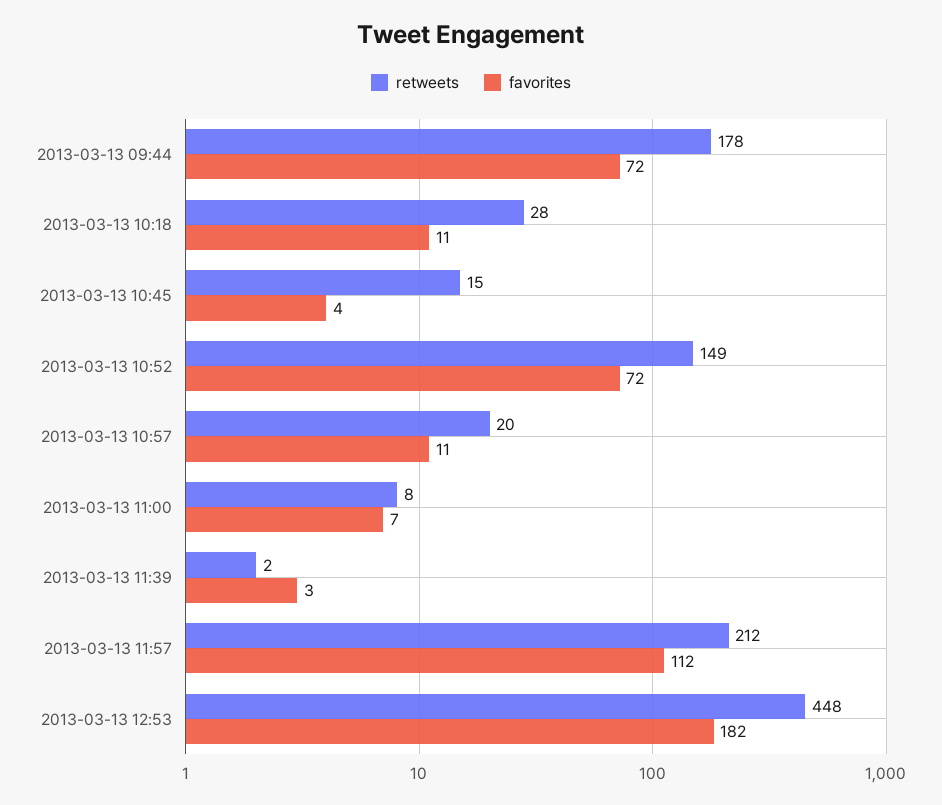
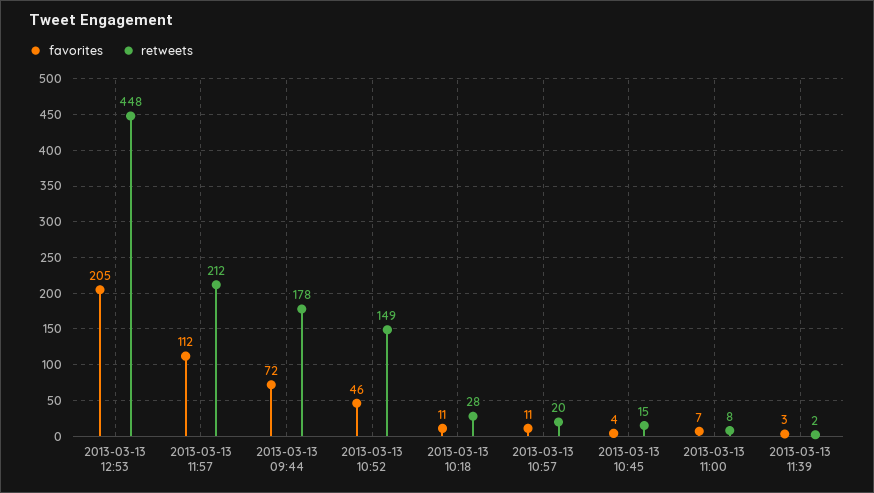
  {
    "retweets": {
      "2013-03-13 09:44": 178,
      "2013-03-13 10:18": 28,
      "2013-03-13 10:45": 15,
      "2013-03-13 10:52": 149,
      "2013-03-13 10:57": 20,
      "2013-03-13 11:00": 8,
      "2013-03-13 11:39": 2,
      "2013-03-13 11:57": 212,
      "2013-03-13 12:53": 448
    },
    "favorites": {
      "2013-03-13 09:44": 72,
      "2013-03-13 10:18": 11,
      "2013-03-13 10:45": 4,
-     "2013-03-13 10:52": 72,
+     "2013-03-13 10:52": 46,
      "2013-03-13 10:57": 11,
      "2013-03-13 11:00": 7,
      "2013-03-13 11:39": 3,
      "2013-03-13 11:57": 112,
-     "2013-03-13 12:53": 182
+     "2013-03-13 12:53": 205
    }
  }

